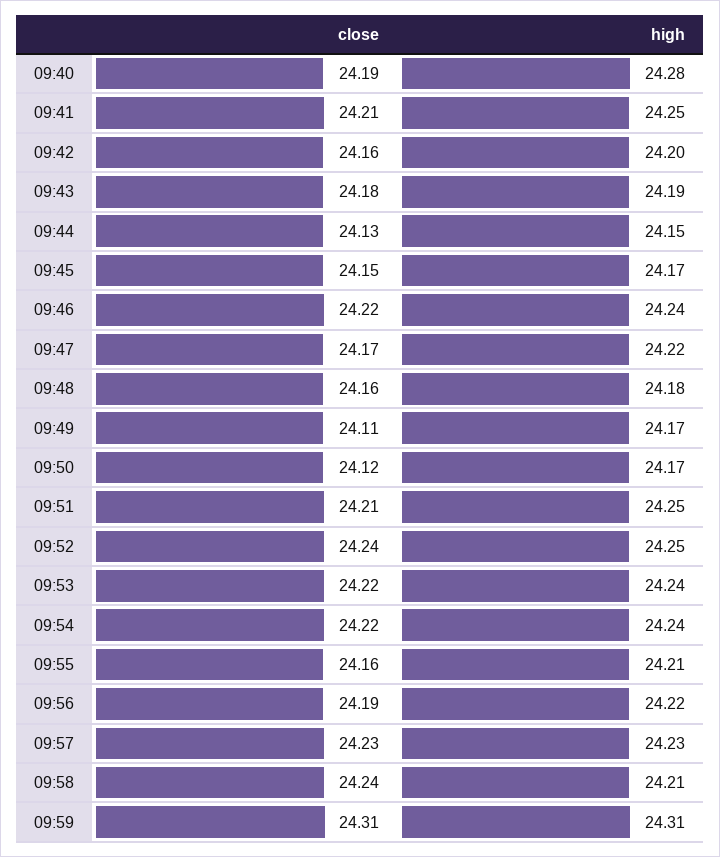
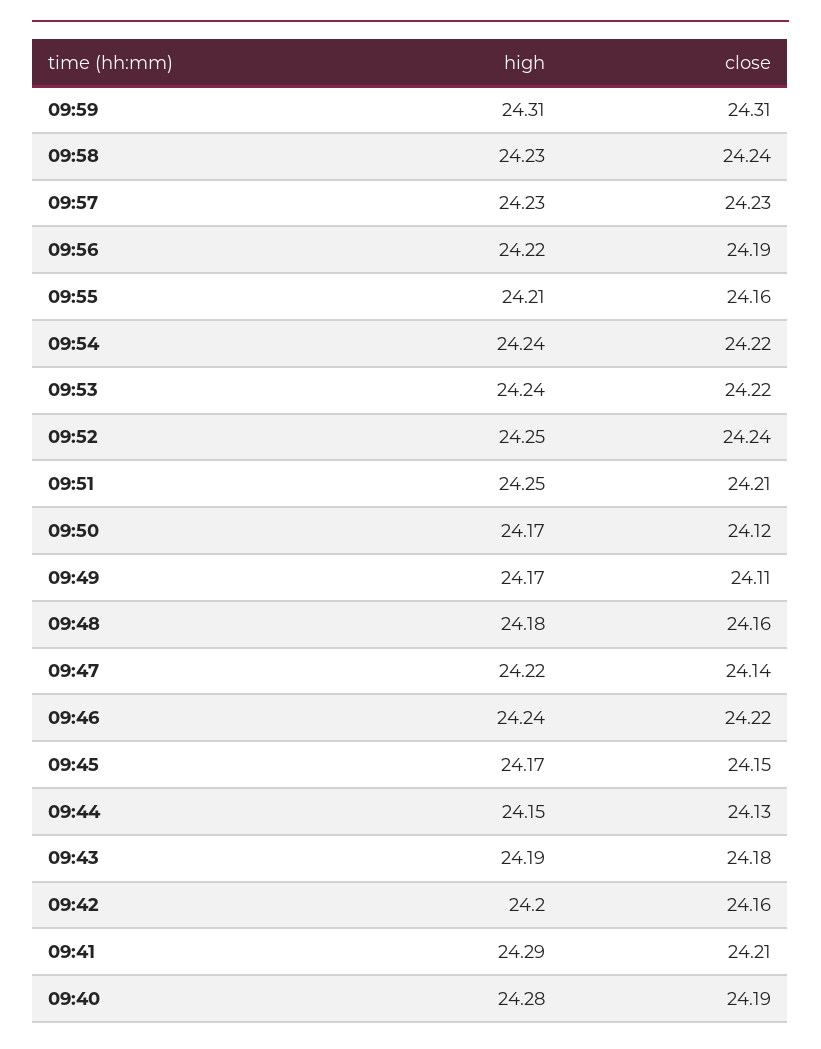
  {
    "close": {
      "09:40": 24.19,
      "09:41": 24.21,
      "09:42": 24.16,
      "09:43": 24.18,
      "09:44": 24.13,
      "09:45": 24.15,
      "09:46": 24.22,
-     "09:47": 24.17,
+     "09:47": 24.14,
      "09:48": 24.16,
      "09:49": 24.11,
      "09:50": 24.12,
      "09:51": 24.21,
      "09:52": 24.24,
      "09:53": 24.22,
      "09:54": 24.22,
      "09:55": 24.16,
      "09:56": 24.19,
      "09:57": 24.23,
      "09:58": 24.24,
      "09:59": 24.31
    },
    "high": {
      "09:40": 24.28,
-     "09:41": 24.25,
+     "09:41": 24.29,
      "09:42": 24.2,
      "09:43": 24.19,
      "09:44": 24.15,
      "09:45": 24.17,
      "09:46": 24.24,
      "09:47": 24.22,
      "09:48": 24.18,
      "09:49": 24.17,
      "09:50": 24.17,
      "09:51": 24.25,
      "09:52": 24.25,
      "09:53": 24.24,
      "09:54": 24.24,
      "09:55": 24.21,
      "09:56": 24.22,
      "09:57": 24.23,
-     "09:58": 24.21,
+     "09:58": 24.23,
      "09:59": 24.31
    }
  }

